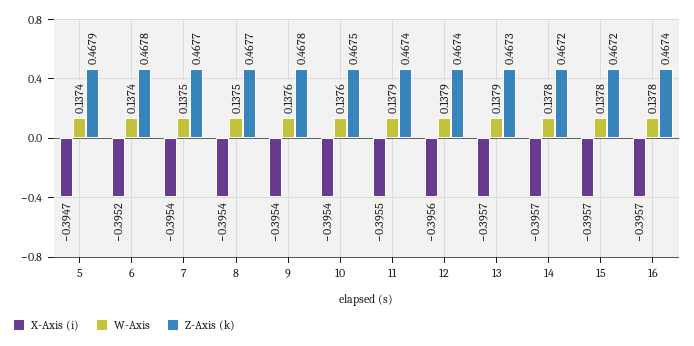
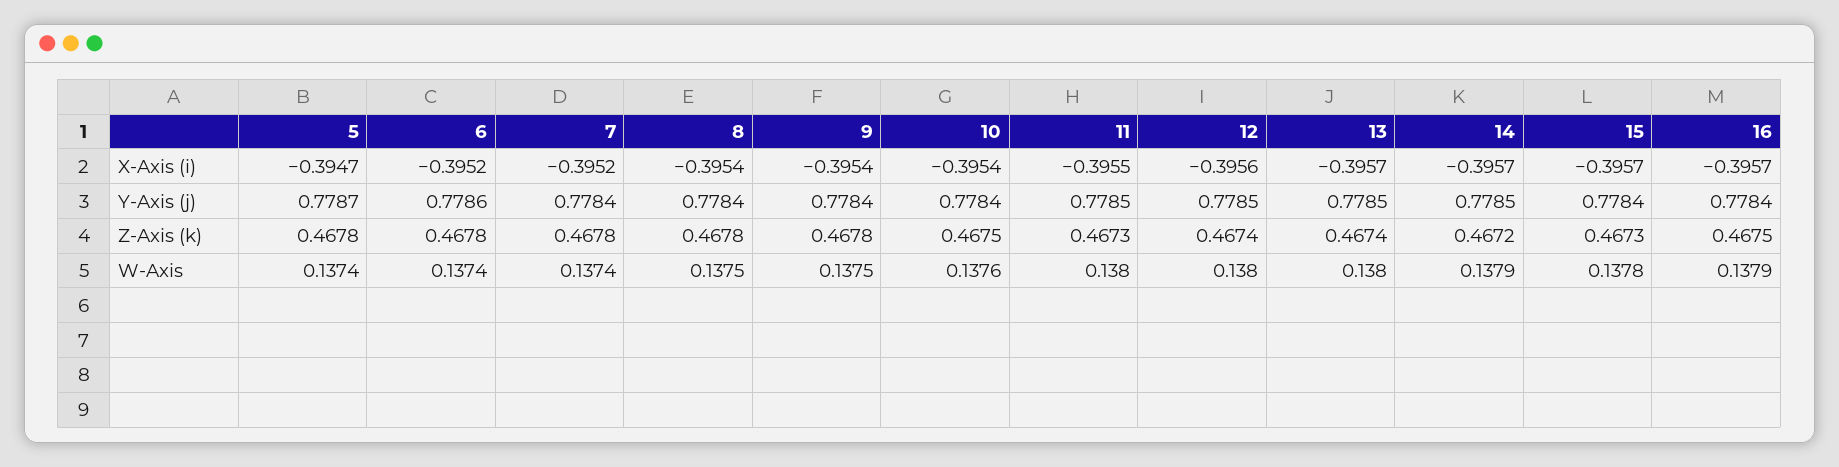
  {
    "X-Axis (i)": {
      "5": -0.3947,
      "6": -0.3952,
-     "7": -0.3954,
+     "7": -0.3952,
      "8": -0.3954,
      "9": -0.3954,
      "10": -0.3954,
      "11": -0.3955,
      "12": -0.3956,
      "13": -0.3957,
      "14": -0.3957,
      "15": -0.3957,
      "16": -0.3957
    },
    "W-Axis": {
      "5": 0.1374,
      "6": 0.1374,
-     "7": 0.1375,
+     "7": 0.1374,
      "8": 0.1375,
-     "9": 0.1376,
+     "9": 0.1375,
      "10": 0.1376,
-     "11": 0.1379,
+     "11": 0.138,
-     "12": 0.1379,
+     "12": 0.138,
-     "13": 0.1379,
+     "13": 0.138,
-     "14": 0.1378,
+     "14": 0.1379,
      "15": 0.1378,
-     "16": 0.1378
+     "16": 0.1379
    },
    "Z-Axis (k)": {
-     "5": 0.4679,
+     "5": 0.4678,
      "6": 0.4678,
-     "7": 0.4677,
+     "7": 0.4678,
-     "8": 0.4677,
+     "8": 0.4678,
      "9": 0.4678,
      "10": 0.4675,
-     "11": 0.4674,
+     "11": 0.4673,
      "12": 0.4674,
-     "13": 0.4673,
+     "13": 0.4674,
      "14": 0.4672,
-     "15": 0.4672,
+     "15": 0.4673,
-     "16": 0.4674
+     "16": 0.4675
-   }
+   },
+   "Y-Axis (j)": {
+     "5": 0.7787,
+     "6": 0.7786,
+     "7": 0.7784,
+     "8": 0.7784,
+     "9": 0.7784,
+     "10": 0.7784,
+     "11": 0.7785,
+     "12": 0.7785,
+     "13": 0.7785,
+     "14": 0.7785,
+     "15": 0.7784,
+     "16": 0.7784
+   }
  }

